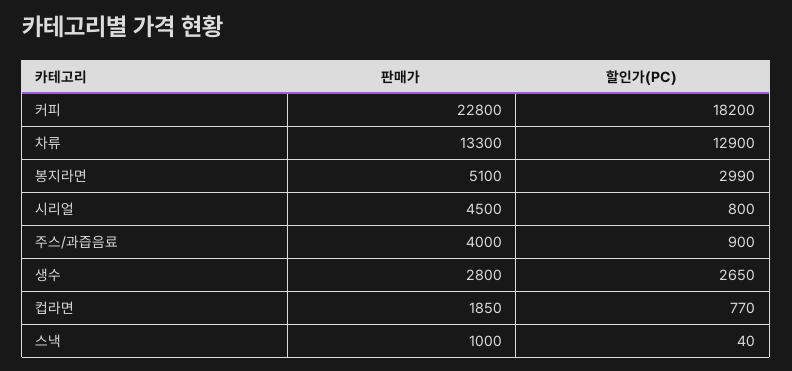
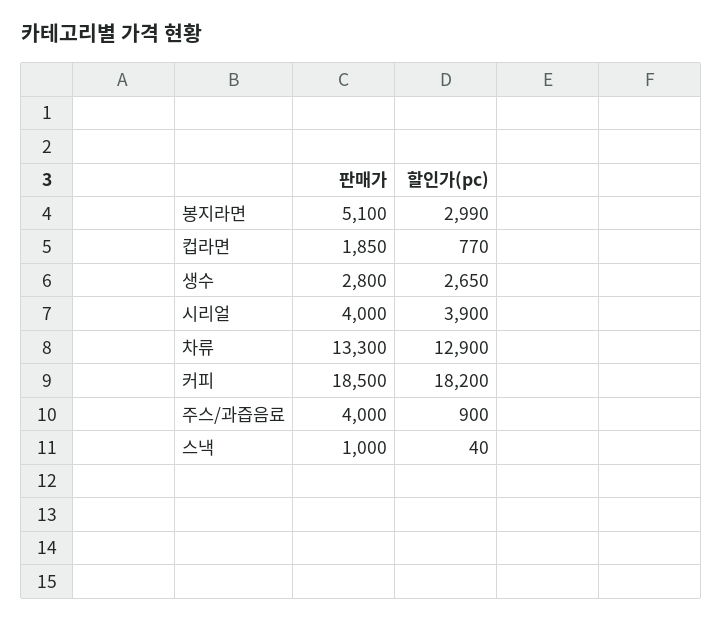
  {
    "판매가": {
-     "커피": 22800,
+     "커피": 18500,
      "차류": 13300,
      "봉지라면": 5100,
-     "시리얼": 4500,
+     "시리얼": 4000,
      "주스/과즙음료": 4000,
      "생수": 2800,
      "컵라면": 1850,
      "스낵": 1000
    },
    "할인가(PC)": {
      "커피": 18200,
      "차류": 12900,
      "봉지라면": 2990,
-     "시리얼": 800,
+     "시리얼": 3900,
      "주스/과즙음료": 900,
      "생수": 2650,
      "컵라면": 770,
      "스낵": 40
    }
  }

